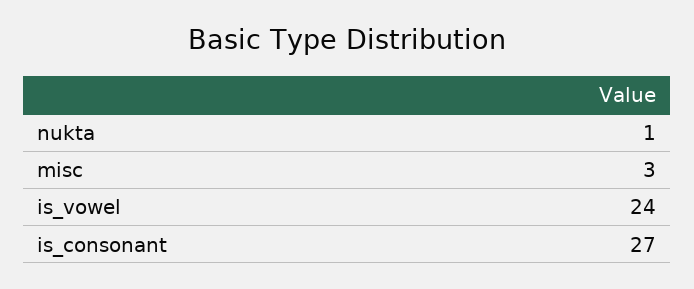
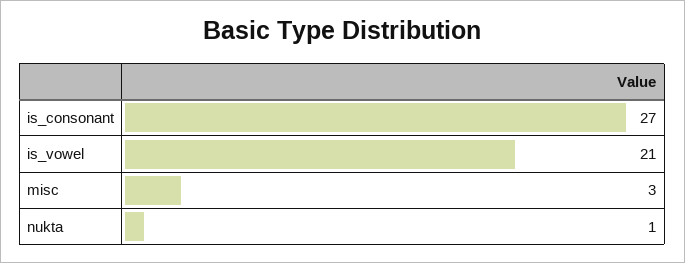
  {
    "nukta": 1,
    "misc": 3,
-   "is_vowel": 24,
+   "is_vowel": 21,
    "is_consonant": 27
  }

